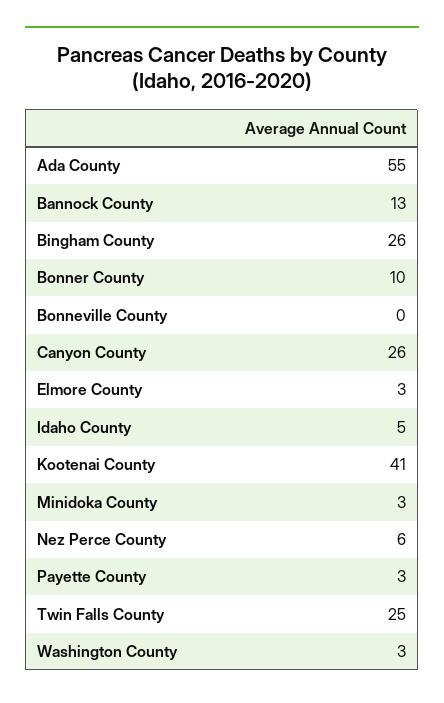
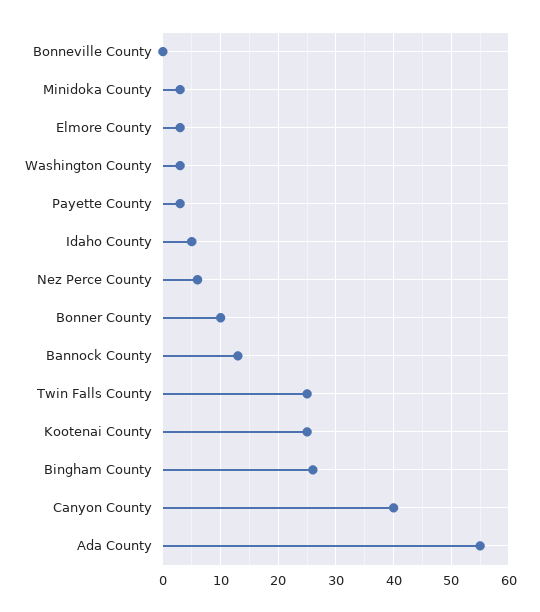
  {
    "Ada County": 55,
    "Bannock County": 13,
    "Bingham County": 26,
    "Bonner County": 10,
    "Bonneville County": 0,
-   "Canyon County": 26,
+   "Canyon County": 40,
    "Elmore County": 3,
    "Idaho County": 5,
-   "Kootenai County": 41,
+   "Kootenai County": 25,
    "Minidoka County": 3,
    "Nez Perce County": 6,
    "Payette County": 3,
    "Twin Falls County": 25,
    "Washington County": 3
  }

